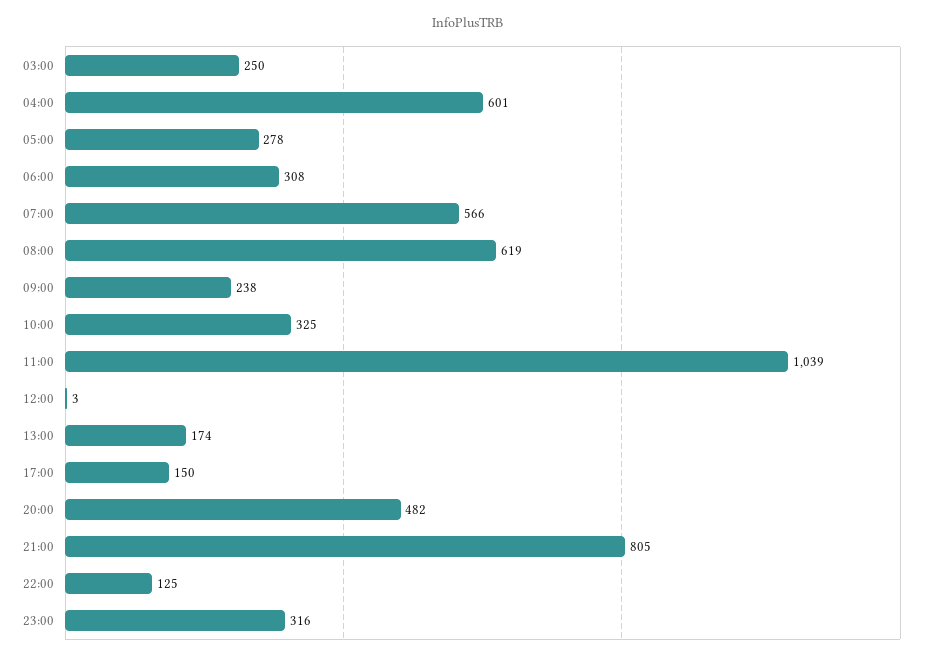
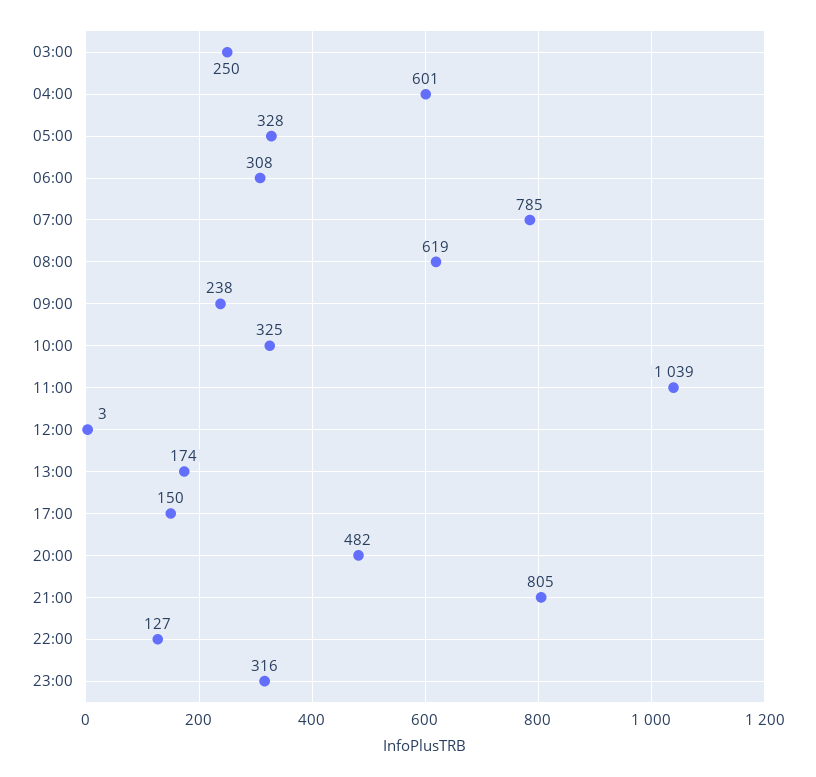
  {
    "03:00": 250,
    "04:00": 601,
-   "05:00": 278,
+   "05:00": 328,
    "06:00": 308,
-   "07:00": 566,
+   "07:00": 785,
    "08:00": 619,
    "09:00": 238,
    "10:00": 325,
    "11:00": 1039,
    "12:00": 3,
    "13:00": 174,
    "17:00": 150,
    "20:00": 482,
    "21:00": 805,
-   "22:00": 125,
+   "22:00": 127,
    "23:00": 316
  }

